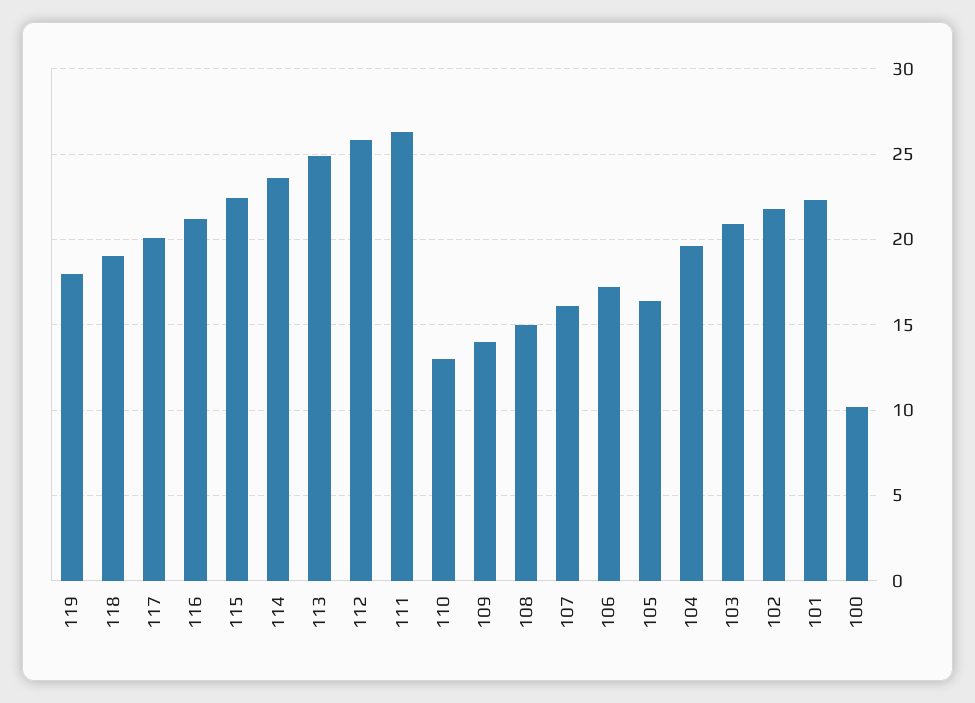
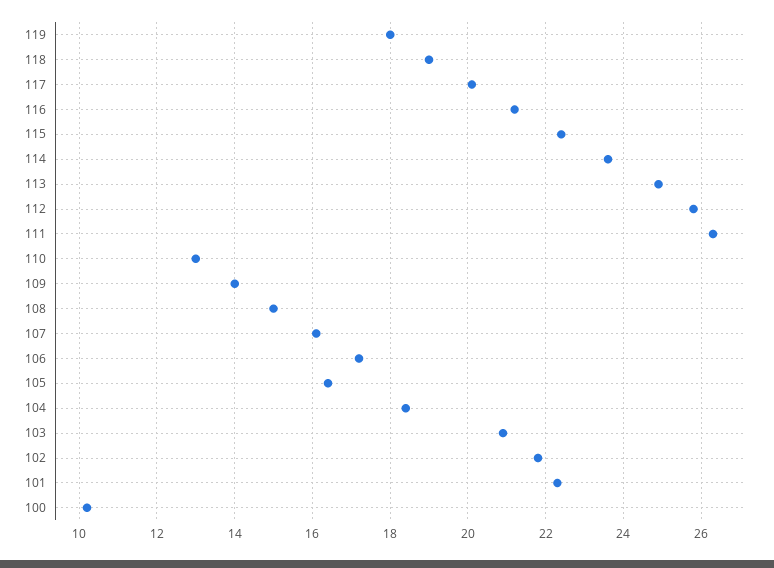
  {
    "119": 18,
    "118": 19,
    "117": 20,
    "116": 21,
    "115": 22.5,
    "114": 23.5,
    "113": 25,
    "112": 26,
    "111": 26.5,
    "110": 13,
    "109": 14,
    "108": 15,
    "107": 16,
    "106": 17,
    "105": 16.5,
-   "104": 19.5,
+   "104": 18.5,
    "103": 21,
    "102": 22,
    "101": 22.5,
    "100": 10
  }

